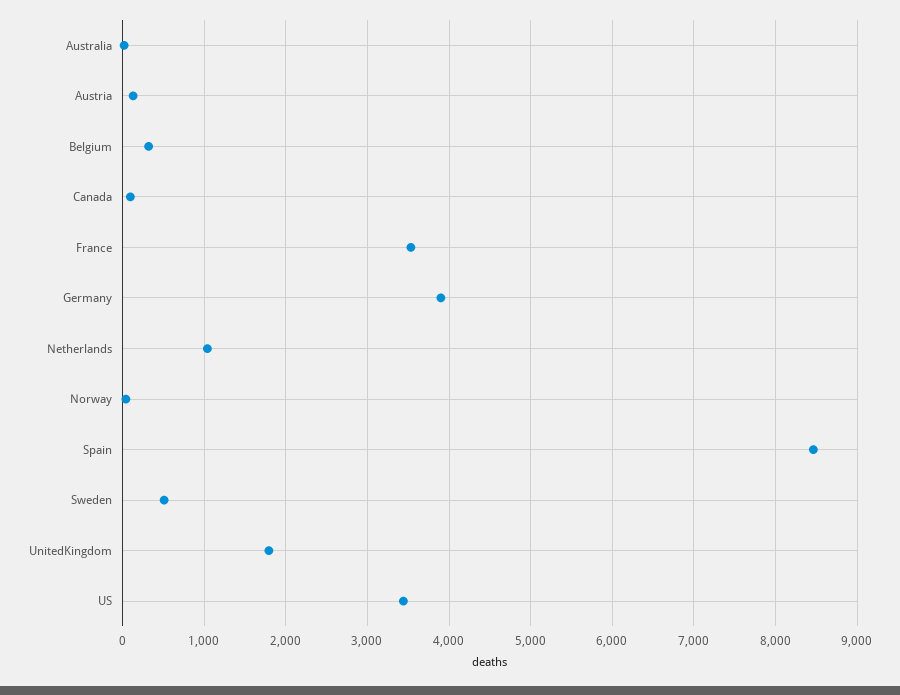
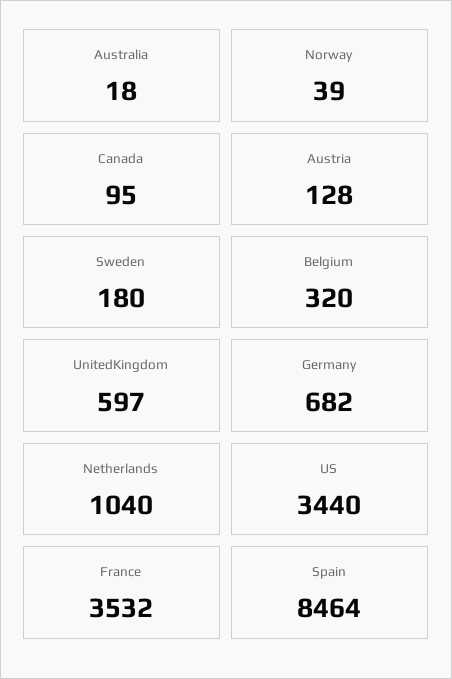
  {
    "Australia": 18,
    "Austria": 128,
    "Belgium": 320,
    "Canada": 95,
    "France": 3532,
-   "Germany": 3900,
+   "Germany": 682,
    "Netherlands": 1040,
    "Norway": 39,
    "Spain": 8464,
-   "Sweden": 500,
+   "Sweden": 180,
-   "UnitedKingdom": 1800,
+   "UnitedKingdom": 597,
    "US": 3440
  }

